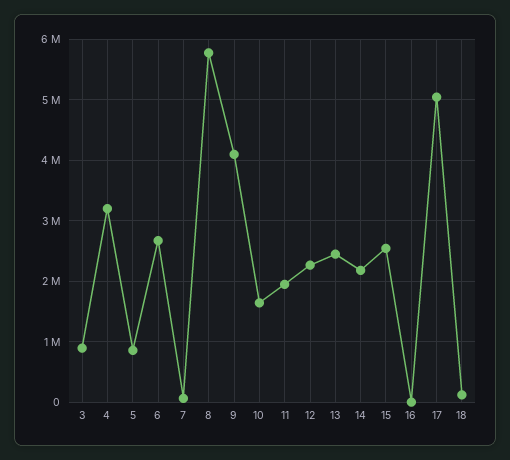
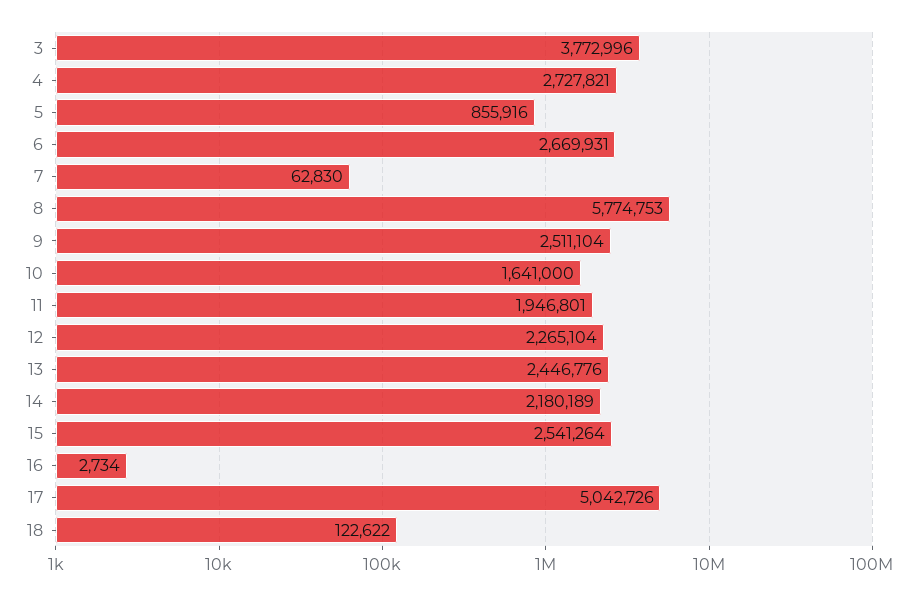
  {
-   "3": 900000,
+   "3": 3772996,
-   "4": 3200000,
+   "4": 2727821,
    "5": 855916,
    "6": 2669931,
    "7": 62830,
    "8": 5774753,
-   "9": 4100000,
+   "9": 2511104,
    "10": 1641000,
    "11": 1946801,
    "12": 2265104,
    "13": 2446776,
    "14": 2180189,
    "15": 2541264,
    "16": 2734,
    "17": 5042726,
    "18": 122622
  }

